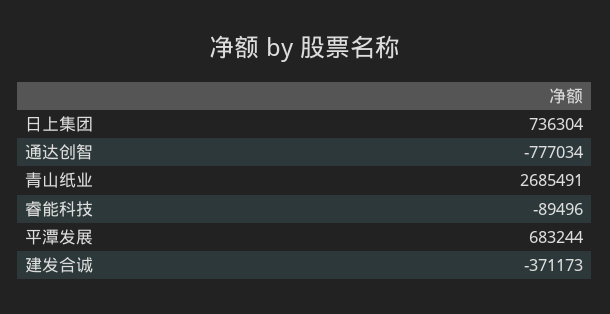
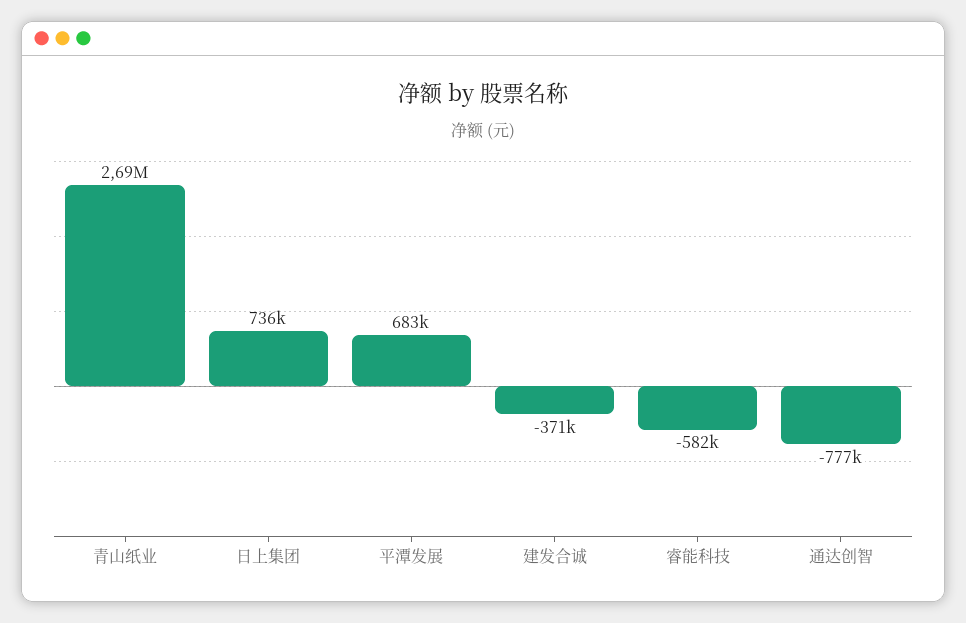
  {
    "日上集团": 736304,
    "通达创智": -777034,
    "青山纸业": 2685491,
-   "睿能科技": -89496,
+   "睿能科技": -582000,
    "平潭发展": 683244,
    "建发合诚": -371173
  }

